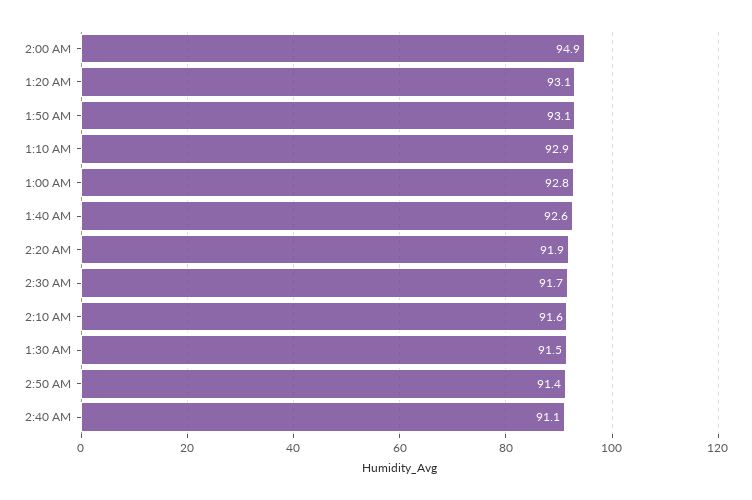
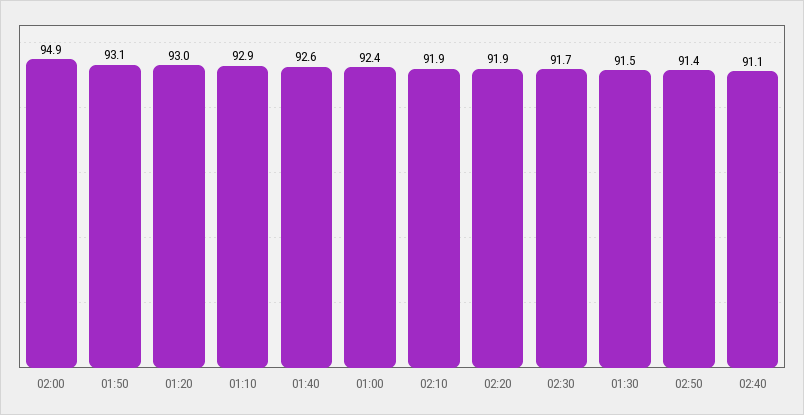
  {
    "2:00 AM": 94.9,
-   "1:20 AM": 93.1,
+   "1:20 AM": 93,
    "1:50 AM": 93.1,
    "1:10 AM": 92.9,
-   "1:00 AM": 92.8,
+   "1:00 AM": 92.4,
    "1:40 AM": 92.6,
    "2:20 AM": 91.9,
    "2:30 AM": 91.7,
-   "2:10 AM": 91.6,
+   "2:10 AM": 91.9,
    "1:30 AM": 91.5,
    "2:50 AM": 91.4,
    "2:40 AM": 91.1
  }

